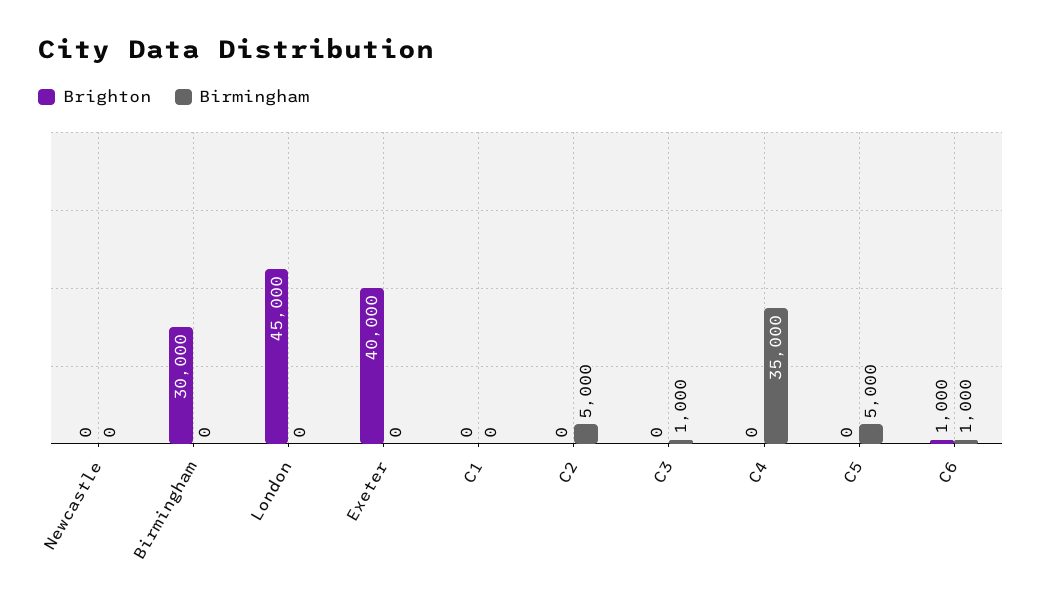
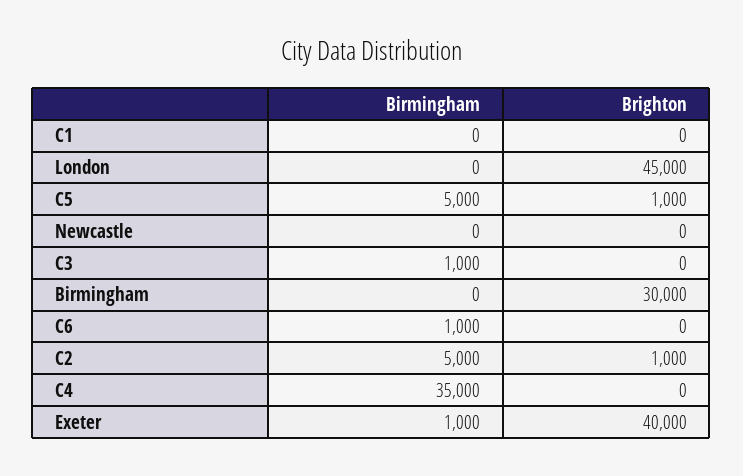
  {
    "Brighton": {
      "Newcastle": 0,
      "Birmingham": 30000,
      "London": 45000,
      "Exeter": 40000,
      "C1": 0,
-     "C2": 0,
+     "C2": 1000,
      "C3": 0,
      "C4": 0,
-     "C5": 0,
+     "C5": 1000,
-     "C6": 1000
+     "C6": 0
    },
    "Birmingham": {
      "Newcastle": 0,
      "Birmingham": 0,
      "London": 0,
-     "Exeter": 0,
+     "Exeter": 1000,
      "C1": 0,
      "C2": 5000,
      "C3": 1000,
      "C4": 35000,
      "C5": 5000,
      "C6": 1000
    }
  }

